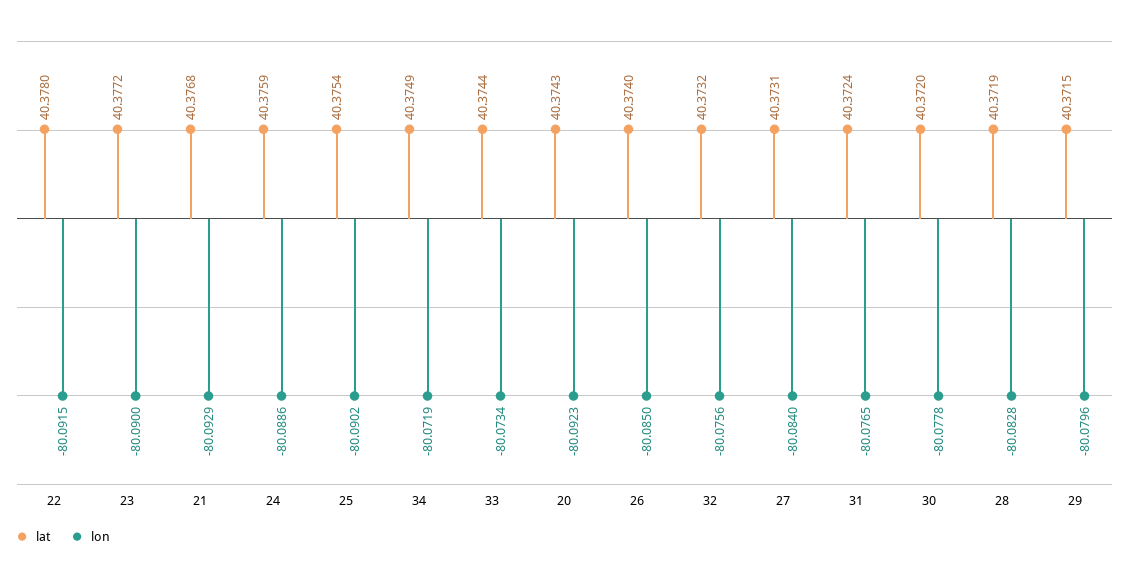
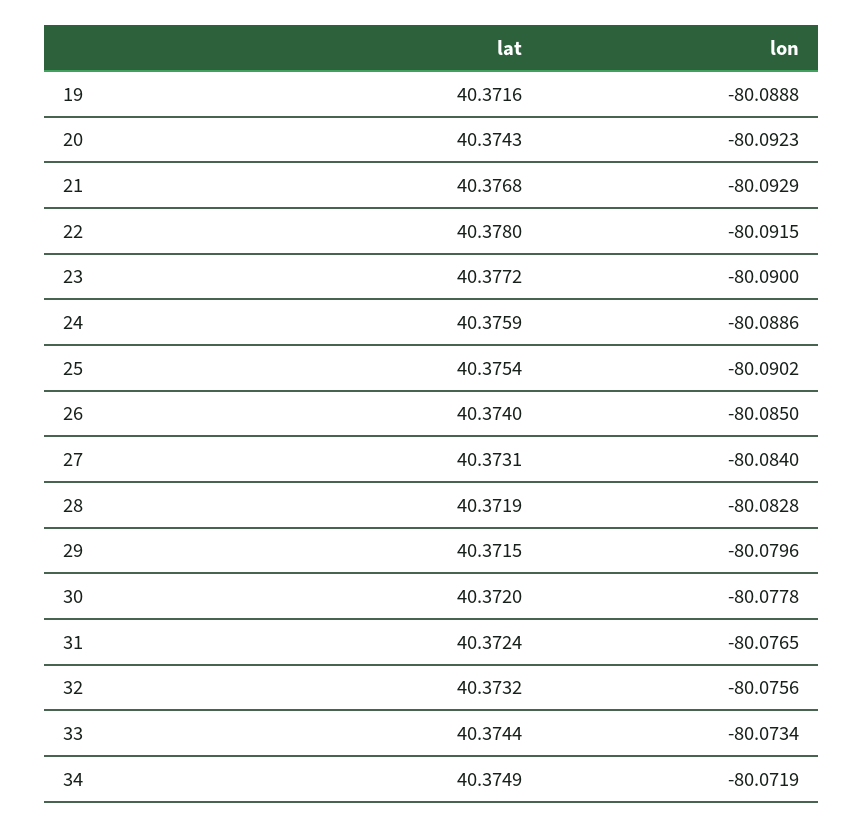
  {
    "lat": {
      "22": 40.378,
      "23": 40.3772,
      "21": 40.3768,
      "24": 40.3759,
      "25": 40.3754,
      "34": 40.3749,
      "33": 40.3744,
      "20": 40.3743,
      "26": 40.374,
      "32": 40.3732,
      "27": 40.3731,
      "31": 40.3724,
      "30": 40.372,
      "28": 40.3719,
-     "29": 40.3715
+     "29": 40.3715,
+     "19": 40.3716
    },
    "lon": {
      "22": -80.0915,
      "23": -80.09,
      "21": -80.0929,
      "24": -80.0886,
      "25": -80.0902,
      "34": -80.0719,
      "33": -80.0734,
      "20": -80.0923,
      "26": -80.085,
      "32": -80.0756,
      "27": -80.084,
      "31": -80.0765,
      "30": -80.0778,
      "28": -80.0828,
-     "29": -80.0796
+     "29": -80.0796,
+     "19": -80.0888
    }
  }

